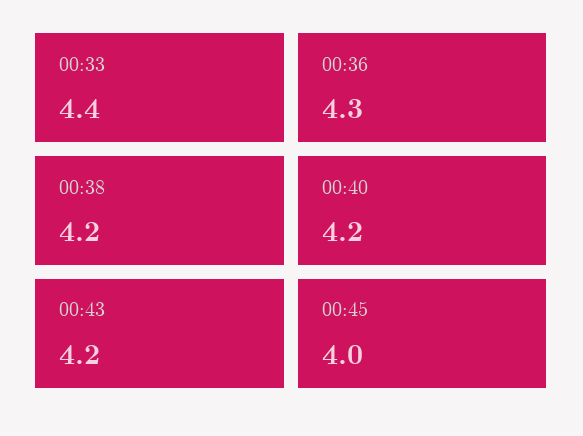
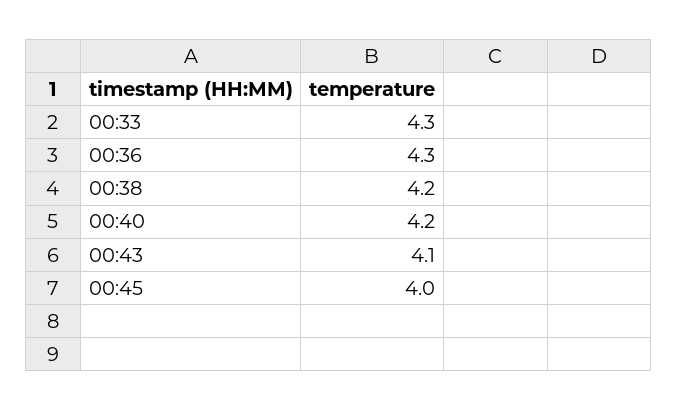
  {
-   "00:33": 4.4,
+   "00:33": 4.3,
    "00:36": 4.3,
    "00:38": 4.2,
    "00:40": 4.2,
-   "00:43": 4.2,
+   "00:43": 4.1,
    "00:45": 4
  }

